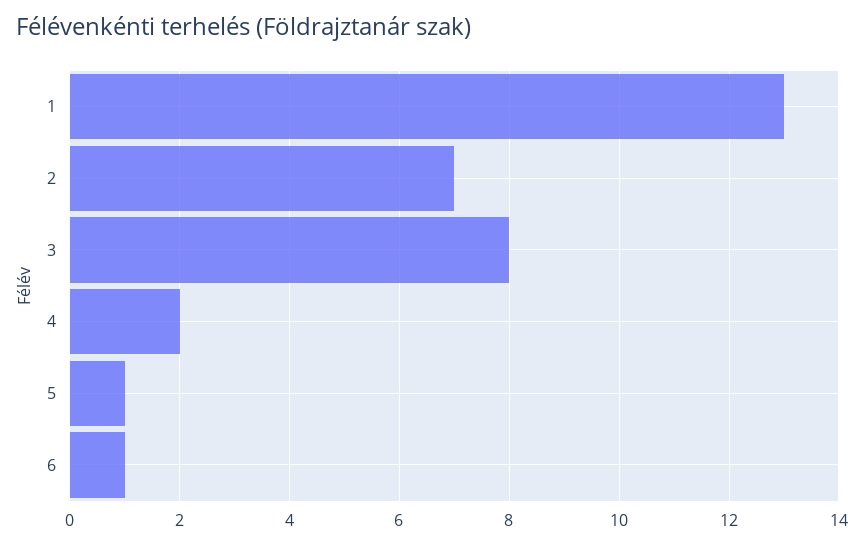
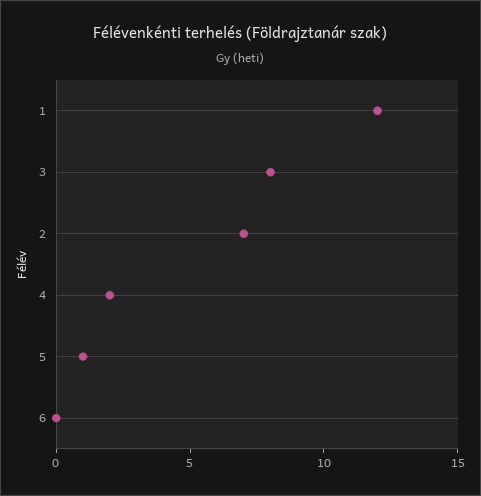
  {
-   "1": 13,
+   "1": 12,
    "2": 7,
    "3": 8,
    "4": 2,
    "5": 1,
-   "6": 1
+   "6": 0
  }

